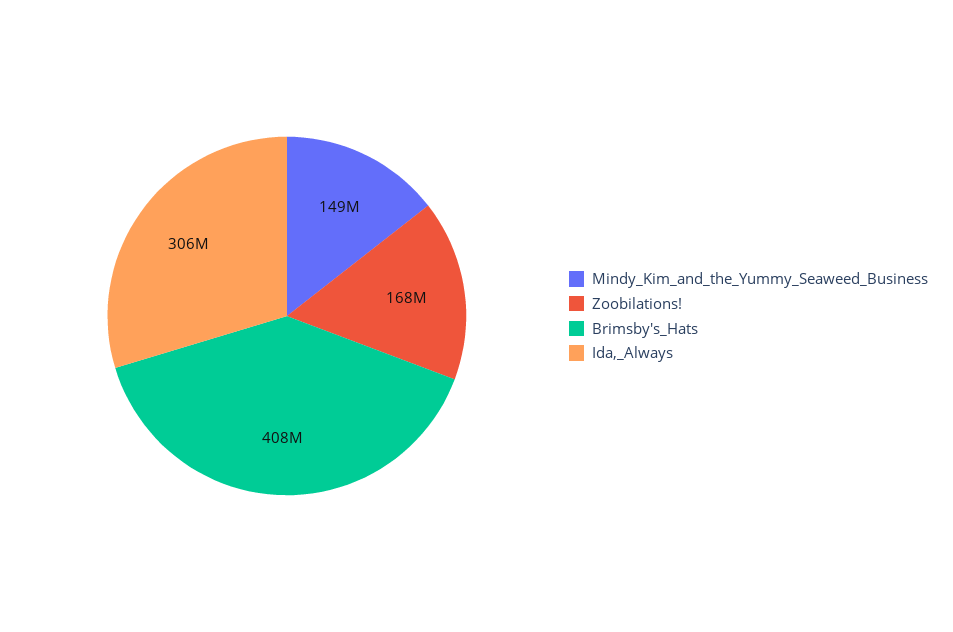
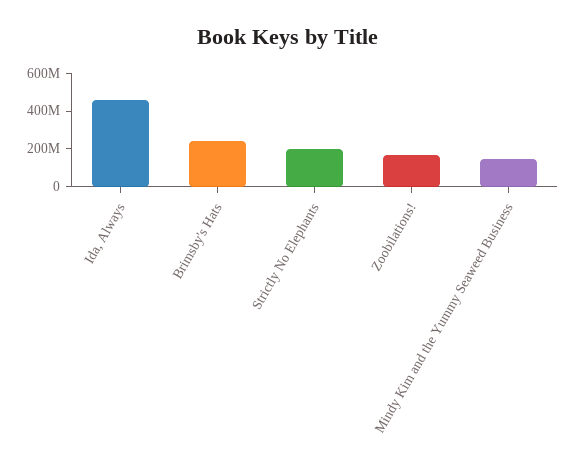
  {
    "Mindy_Kim_and_the_Yummy_Seaweed_Business": 149000000,
    "Zoobilations!": 168000000,
-   "Brimsby's_Hats": 408000000,
+   "Brimsby's_Hats": 250000000,
-   "Ida,_Always": 306000000
+   "Ida,_Always": 450000000,
+   "Strictly No Elephants": 200000000
  }

